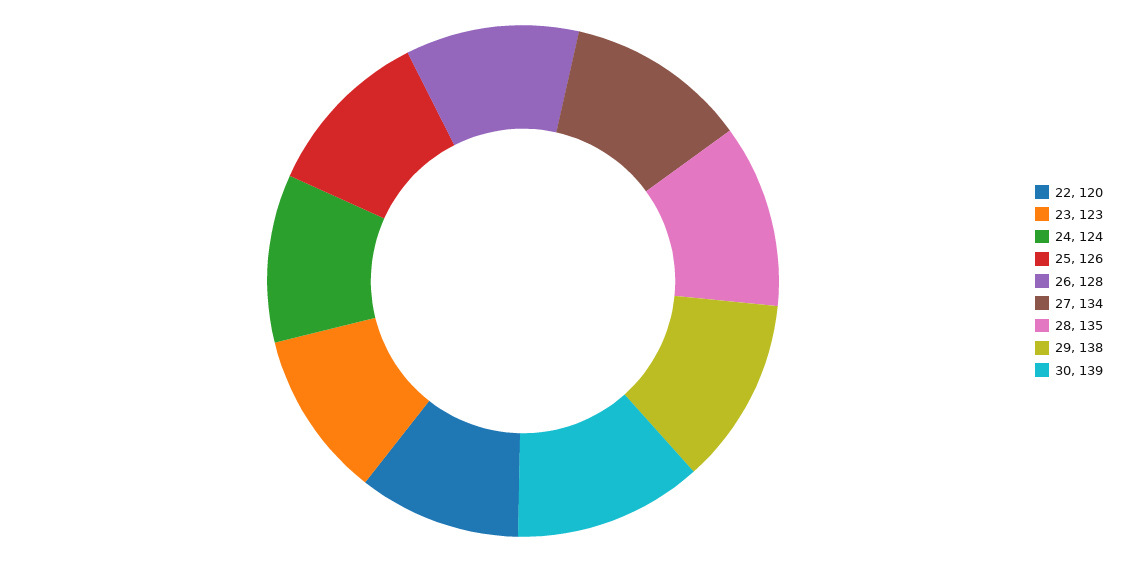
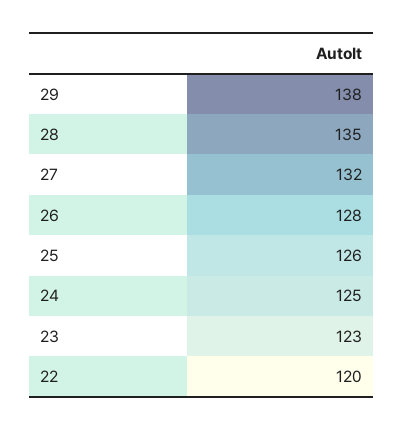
  {
    "22": 120,
    "23": 123,
-   "24": 124,
+   "24": 125,
    "25": 126,
    "26": 128,
-   "27": 134,
+   "27": 132,
    "28": 135,
-   "29": 138,
+   "29": 138
-   "30": 139
  }

